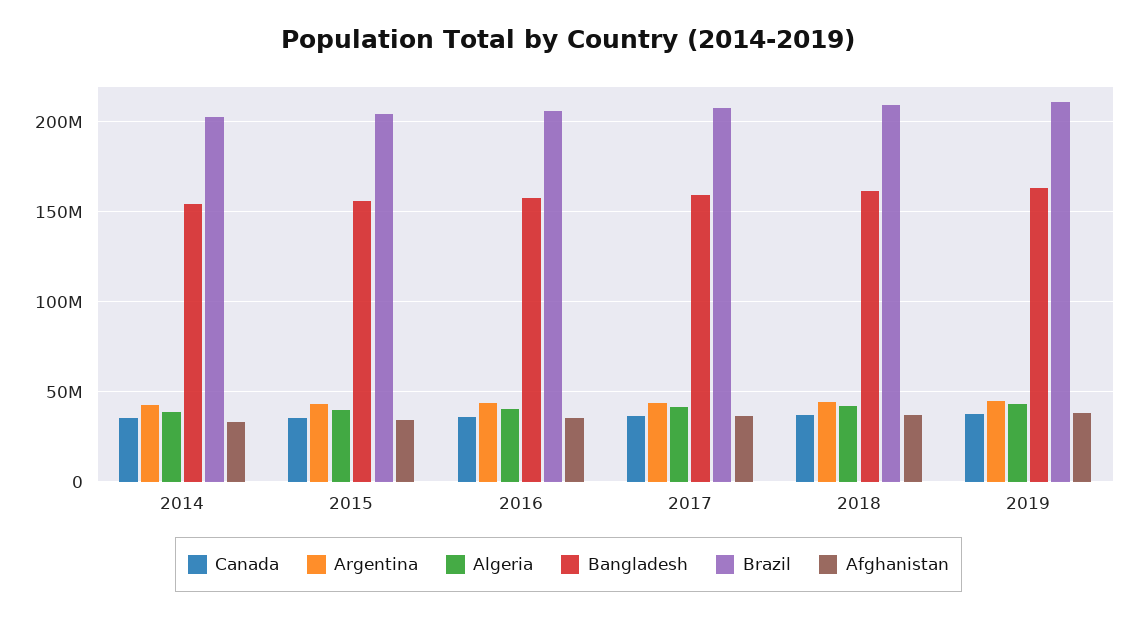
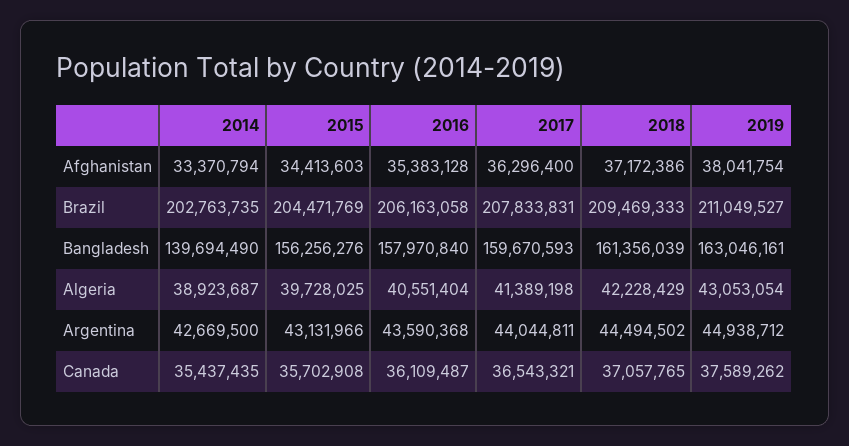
  {
    "Canada": {
      "2014": 35437435,
      "2015": 35702908,
      "2016": 36109487,
      "2017": 36543321,
      "2018": 37057765,
      "2019": 37589262
    },
    "Argentina": {
      "2014": 42669500,
      "2015": 43131966,
      "2016": 43590368,
      "2017": 44044811,
      "2018": 44494502,
      "2019": 44938712
    },
    "Algeria": {
      "2014": 38923687,
      "2015": 39728025,
      "2016": 40551404,
      "2017": 41389198,
      "2018": 42228429,
      "2019": 43053054
    },
    "Bangladesh": {
-     "2014": 155000000,
+     "2014": 139694490,
      "2015": 156256276,
      "2016": 157970840,
      "2017": 159670593,
      "2018": 161356039,
      "2019": 163046161
    },
    "Brazil": {
      "2014": 202763735,
      "2015": 204471769,
      "2016": 206163058,
      "2017": 207833831,
      "2018": 209469333,
      "2019": 211049527
    },
    "Afghanistan": {
      "2014": 33370794,
      "2015": 34413603,
      "2016": 35383128,
      "2017": 36296400,
      "2018": 37172386,
      "2019": 38041754
    }
  }

